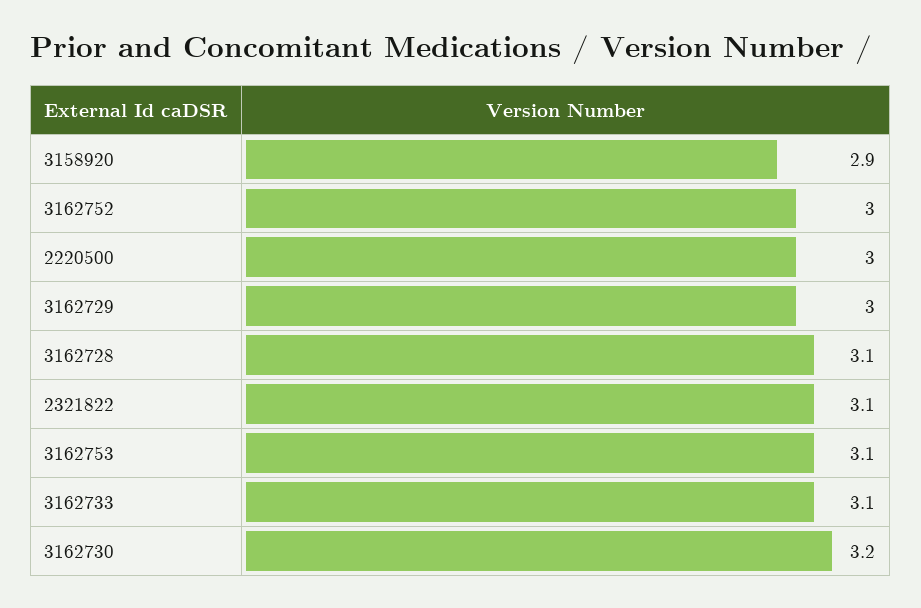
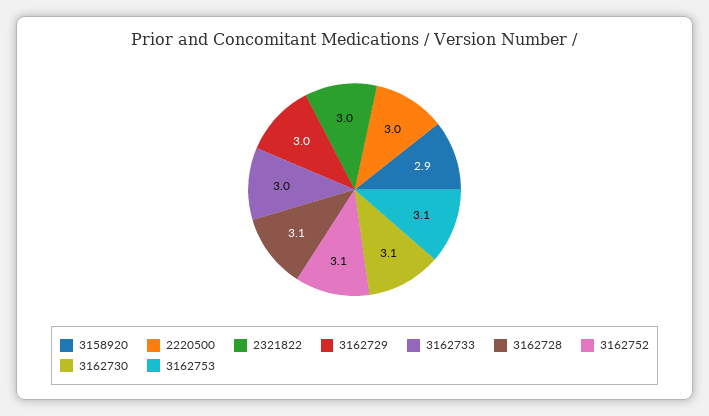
  {
    "3158920": 2.9,
-   "3162752": 3,
+   "3162752": 3.1,
    "2220500": 3,
    "3162729": 3,
    "3162728": 3.1,
-   "2321822": 3.1,
+   "2321822": 3,
    "3162753": 3.1,
-   "3162733": 3.1,
+   "3162733": 3,
-   "3162730": 3.2
+   "3162730": 3.1
  }

